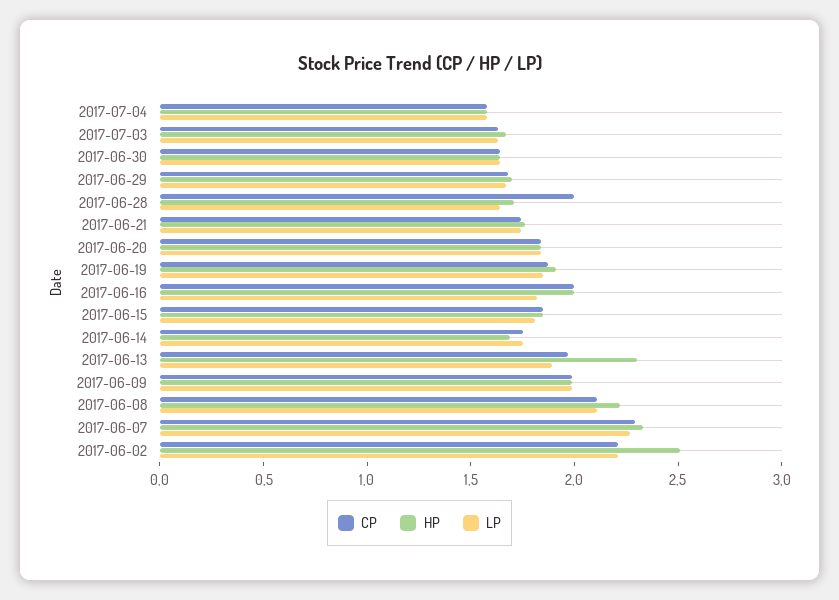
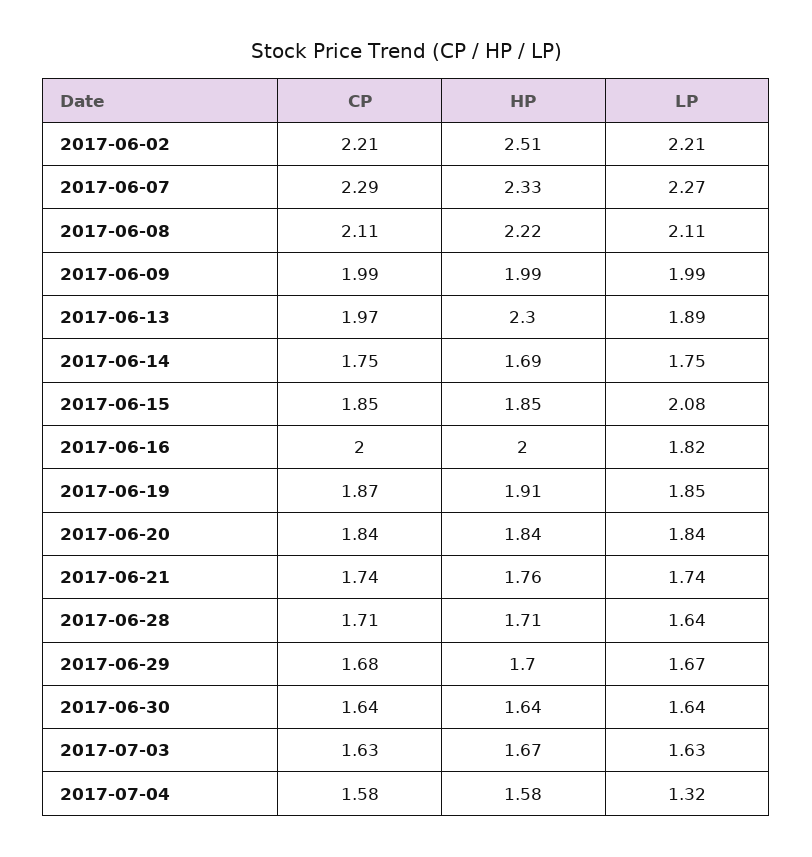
  {
    "CP": {
      "2017-07-04": 1.58,
      "2017-07-03": 1.63,
      "2017-06-30": 1.64,
      "2017-06-29": 1.68,
-     "2017-06-28": 2,
+     "2017-06-28": 1.71,
      "2017-06-21": 1.74,
      "2017-06-20": 1.84,
      "2017-06-19": 1.87,
      "2017-06-16": 2,
      "2017-06-15": 1.85,
      "2017-06-14": 1.75,
      "2017-06-13": 1.97,
      "2017-06-09": 1.99,
      "2017-06-08": 2.11,
      "2017-06-07": 2.29,
      "2017-06-02": 2.21
    },
    "HP": {
      "2017-07-04": 1.58,
      "2017-07-03": 1.67,
      "2017-06-30": 1.64,
      "2017-06-29": 1.7,
      "2017-06-28": 1.71,
      "2017-06-21": 1.76,
      "2017-06-20": 1.84,
      "2017-06-19": 1.91,
      "2017-06-16": 2,
      "2017-06-15": 1.85,
      "2017-06-14": 1.69,
      "2017-06-13": 2.3,
      "2017-06-09": 1.99,
      "2017-06-08": 2.22,
      "2017-06-07": 2.33,
      "2017-06-02": 2.51
    },
    "LP": {
-     "2017-07-04": 1.6,
+     "2017-07-04": 1.32,
      "2017-07-03": 1.63,
      "2017-06-30": 1.64,
      "2017-06-29": 1.67,
      "2017-06-28": 1.64,
      "2017-06-21": 1.74,
      "2017-06-20": 1.84,
      "2017-06-19": 1.85,
      "2017-06-16": 1.82,
-     "2017-06-15": 1.8,
+     "2017-06-15": 2.08,
      "2017-06-14": 1.75,
      "2017-06-13": 1.89,
      "2017-06-09": 1.99,
      "2017-06-08": 2.11,
      "2017-06-07": 2.27,
      "2017-06-02": 2.21
    }
  }

